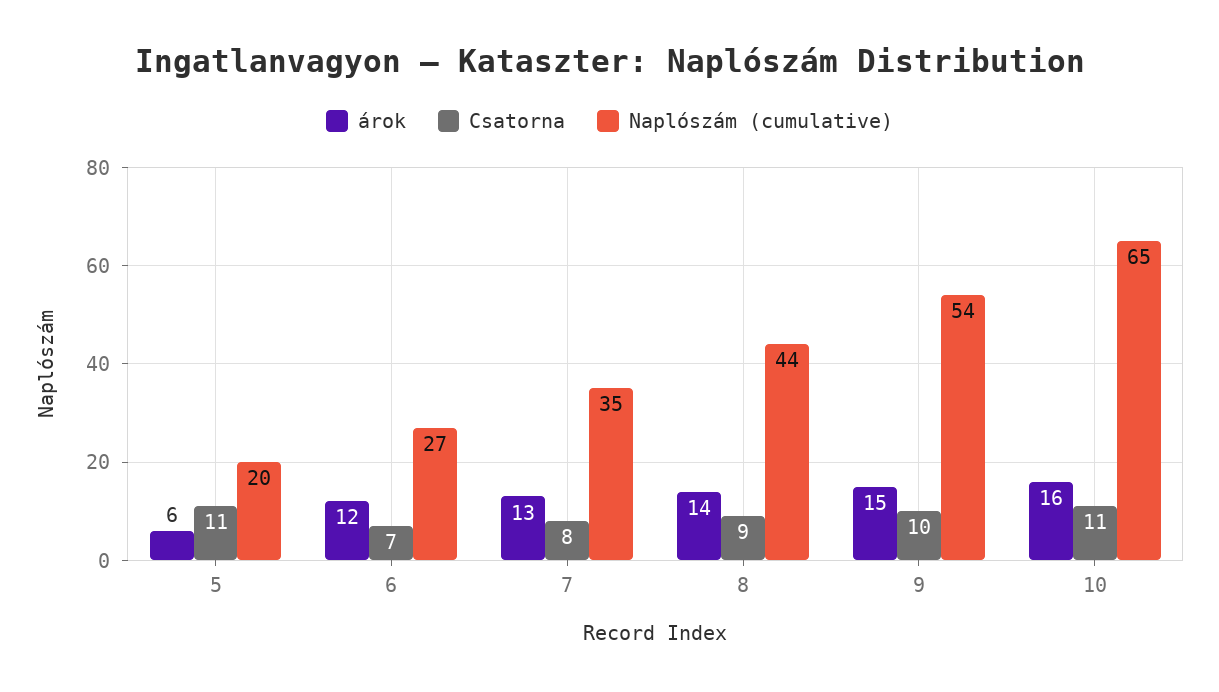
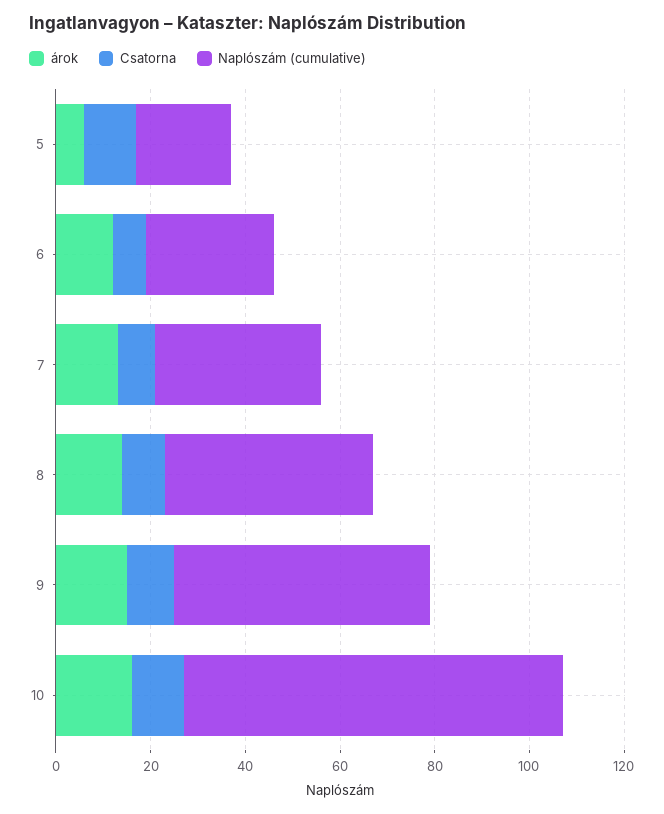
  {
    "árok": {
      "5": 6,
      "6": 12,
      "7": 13,
      "8": 14,
      "9": 15,
      "10": 16
    },
    "Csatorna": {
      "5": 11,
      "6": 7,
      "7": 8,
      "8": 9,
      "9": 10,
      "10": 11
    },
    "Naplószám (cumulative)": {
      "5": 20,
      "6": 27,
      "7": 35,
      "8": 44,
      "9": 54,
-     "10": 65
+     "10": 80
    }
  }

